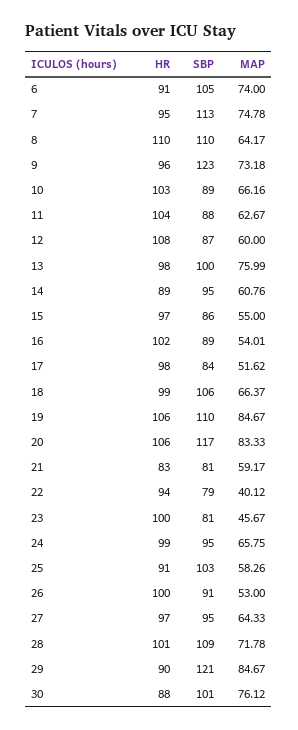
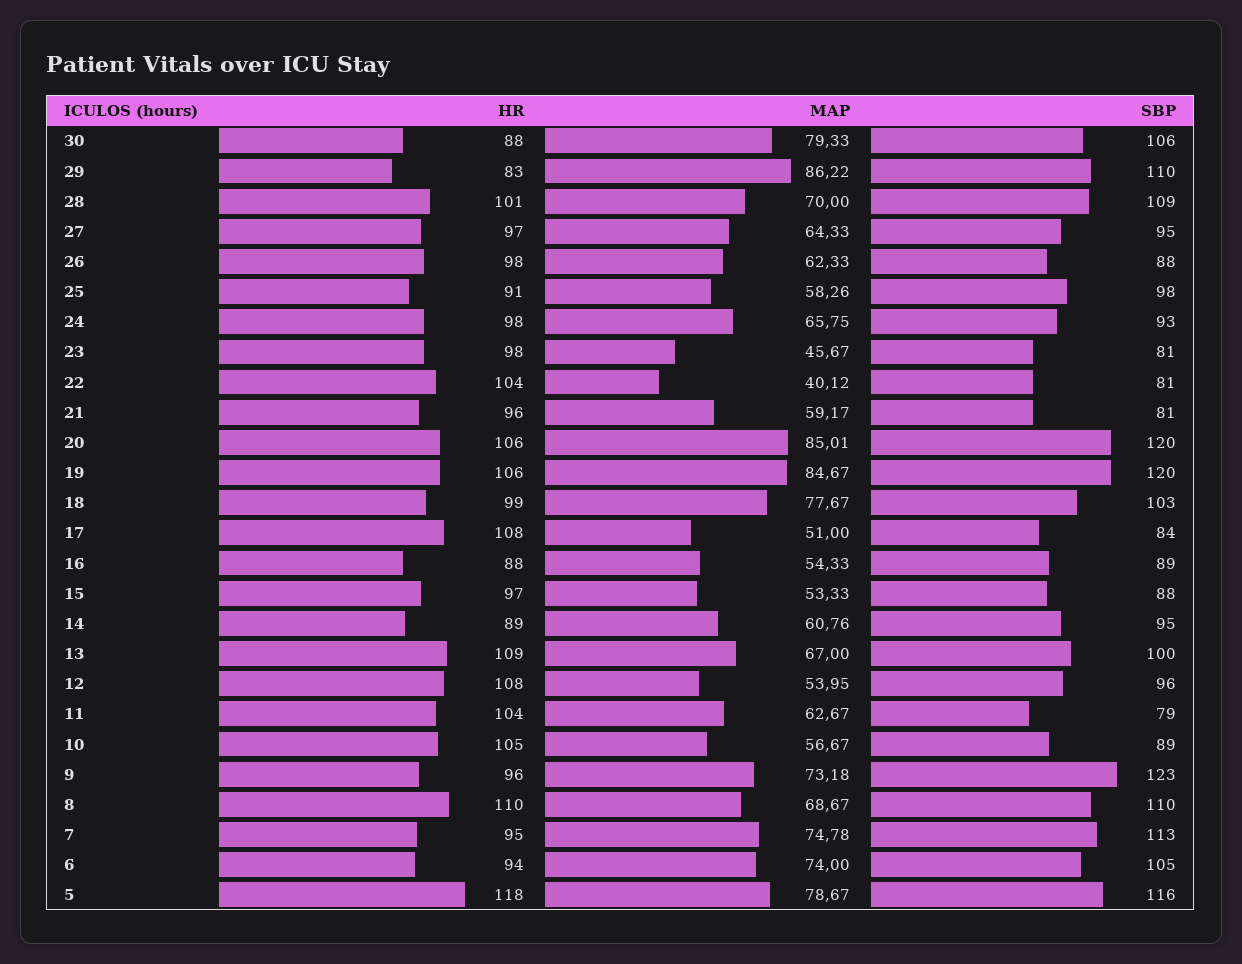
  {
    "HR": {
-     "6": 91,
+     "6": 94,
      "7": 95,
      "8": 110,
      "9": 96,
-     "10": 103,
+     "10": 105,
      "11": 104,
      "12": 108,
-     "13": 98,
+     "13": 109,
      "14": 89,
      "15": 97,
-     "16": 102,
+     "16": 88,
-     "17": 98,
+     "17": 108,
      "18": 99,
      "19": 106,
      "20": 106,
-     "21": 83,
+     "21": 96,
-     "22": 94,
+     "22": 104,
-     "23": 100,
+     "23": 98,
-     "24": 99,
+     "24": 98,
      "25": 91,
-     "26": 100,
+     "26": 98,
      "27": 97,
      "28": 101,
-     "29": 90,
+     "29": 83,
-     "30": 88
+     "30": 88,
+     "5": 118
    },
    "SBP": {
      "6": 105,
      "7": 113,
      "8": 110,
      "9": 123,
      "10": 89,
-     "11": 88,
+     "11": 79,
-     "12": 87,
+     "12": 96,
      "13": 100,
      "14": 95,
-     "15": 86,
+     "15": 88,
      "16": 89,
      "17": 84,
-     "18": 106,
+     "18": 103,
-     "19": 110,
+     "19": 120,
-     "20": 117,
+     "20": 120,
      "21": 81,
-     "22": 79,
+     "22": 81,
      "23": 81,
-     "24": 95,
+     "24": 93,
-     "25": 103,
+     "25": 98,
-     "26": 91,
+     "26": 88,
      "27": 95,
      "28": 109,
-     "29": 121,
+     "29": 110,
-     "30": 101
+     "30": 106,
+     "5": 116
    },
    "MAP": {
      "6": 74,
      "7": 74.78,
-     "8": 64.17,
+     "8": 68.67,
      "9": 73.18,
-     "10": 66.16,
+     "10": 56.67,
      "11": 62.67,
-     "12": 60,
+     "12": 53.95,
-     "13": 75.99,
+     "13": 67,
      "14": 60.76,
-     "15": 55,
+     "15": 53.33,
-     "16": 54.01,
+     "16": 54.33,
-     "17": 51.62,
+     "17": 51,
-     "18": 66.37,
+     "18": 77.67,
      "19": 84.67,
-     "20": 83.33,
+     "20": 85.01,
      "21": 59.17,
      "22": 40.12,
      "23": 45.67,
      "24": 65.75,
      "25": 58.26,
-     "26": 53,
+     "26": 62.33,
      "27": 64.33,
-     "28": 71.78,
+     "28": 70,
-     "29": 84.67,
+     "29": 86.22,
-     "30": 76.12
+     "30": 79.33,
+     "5": 78.67
    }
  }

